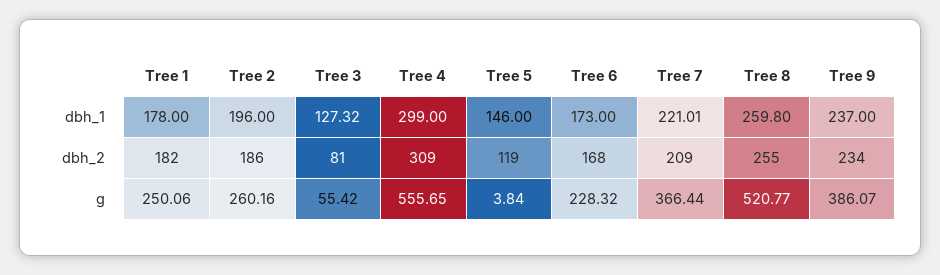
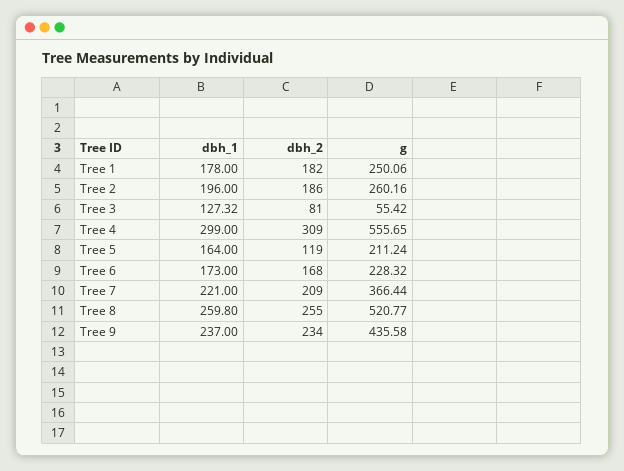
  {
    "Tree 1": {
      "dbh_1": 178,
      "dbh_2": 182,
      "g": 250.06
    },
    "Tree 2": {
      "dbh_1": 196,
      "dbh_2": 186,
      "g": 260.16
    },
    "Tree 3": {
      "dbh_1": 127.32,
      "dbh_2": 81,
      "g": 55.42
    },
    "Tree 4": {
      "dbh_1": 299,
      "dbh_2": 309,
      "g": 555.65
    },
    "Tree 5": {
-     "dbh_1": 146,
+     "dbh_1": 164,
      "dbh_2": 119,
-     "g": 3.84
+     "g": 211.24
    },
    "Tree 6": {
      "dbh_1": 173,
      "dbh_2": 168,
      "g": 228.32
    },
    "Tree 7": {
-     "dbh_1": 221.01,
+     "dbh_1": 221,
      "dbh_2": 209,
      "g": 366.44
    },
    "Tree 8": {
      "dbh_1": 259.8,
      "dbh_2": 255,
      "g": 520.77
    },
    "Tree 9": {
      "dbh_1": 237,
      "dbh_2": 234,
-     "g": 386.07
+     "g": 435.58
    }
  }

